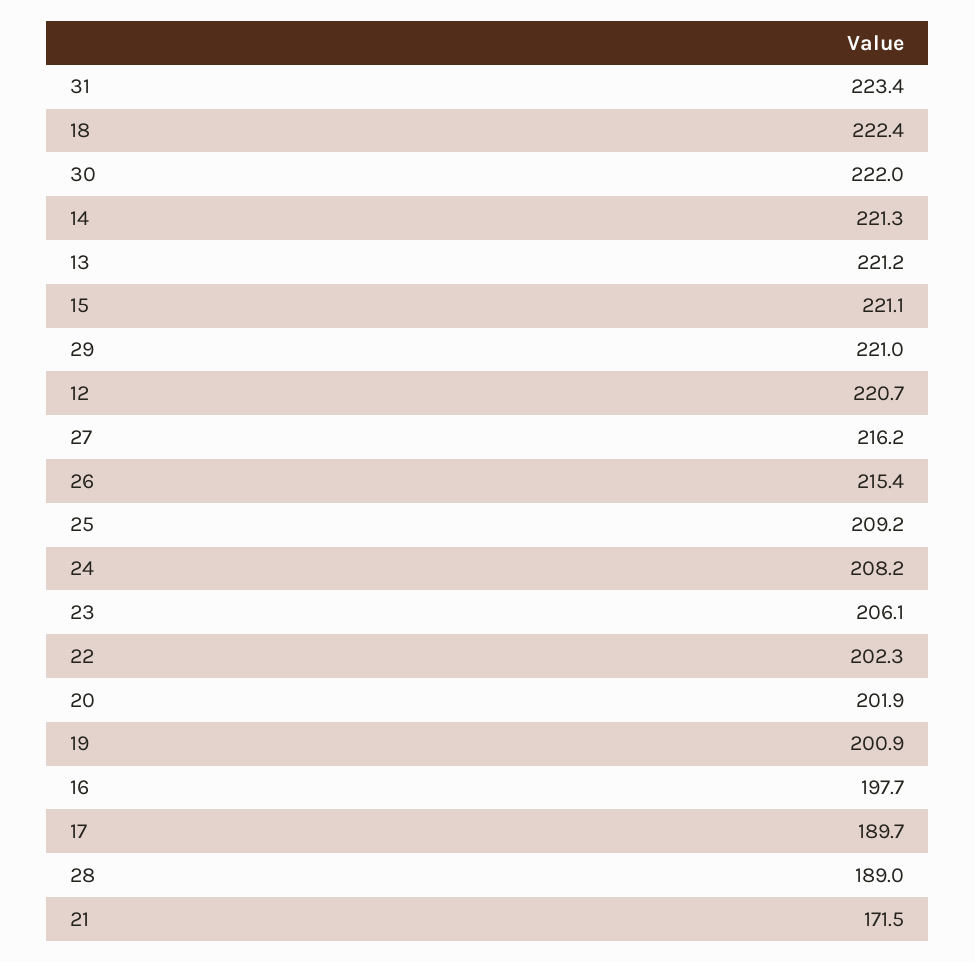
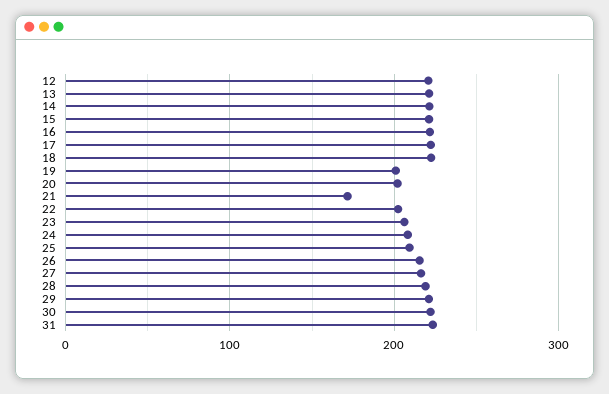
  {
    "31": 223.4,
    "18": 222.4,
    "30": 222,
    "14": 221.3,
    "13": 221.2,
    "15": 221.1,
    "29": 221,
    "12": 220.7,
    "27": 216.2,
    "26": 215.4,
    "25": 209.2,
    "24": 208.2,
    "23": 206.1,
    "22": 202.3,
    "20": 201.9,
    "19": 200.9,
-   "16": 197.7,
+   "16": 220,
-   "17": 189.7,
+   "17": 220,
-   "28": 189,
+   "28": 220,
    "21": 171.5
  }

